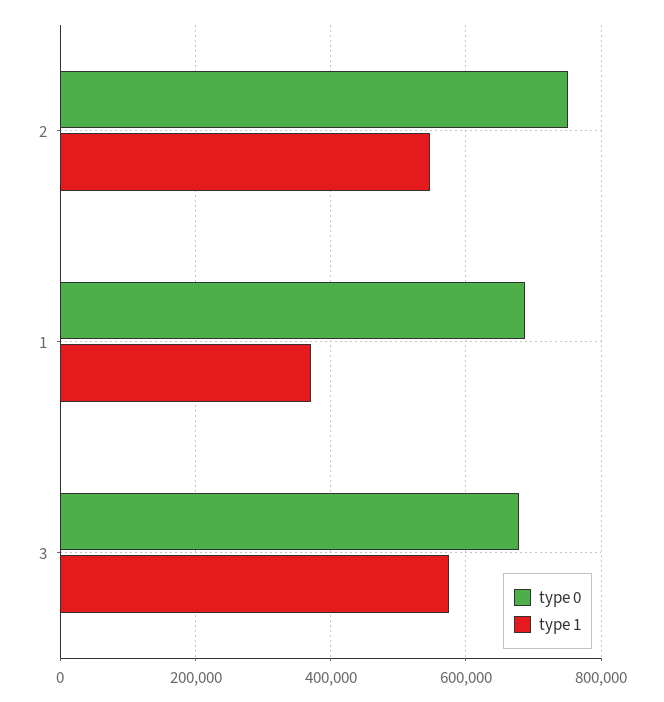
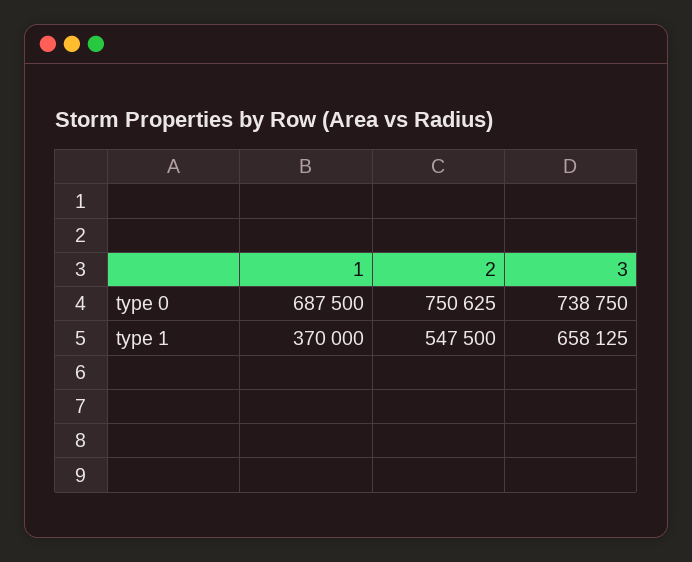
  {
    "type 0": {
      "2": 750625,
      "1": 687500,
-     "3": 680000
+     "3": 738750
    },
    "type 1": {
      "2": 547500,
      "1": 370000,
-     "3": 580000
+     "3": 658125
    }
  }

